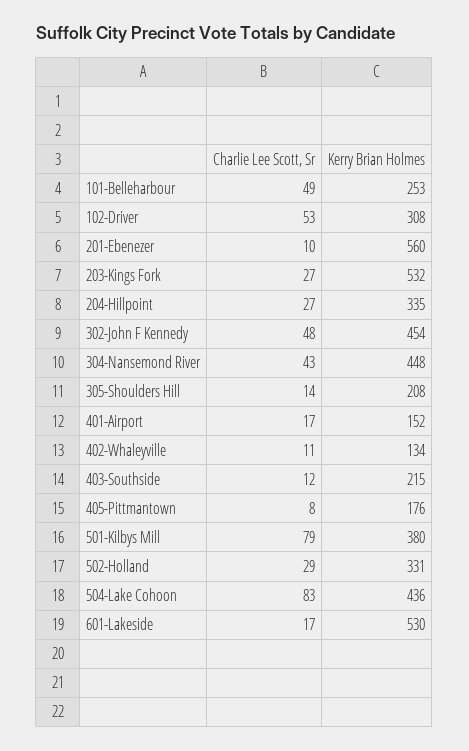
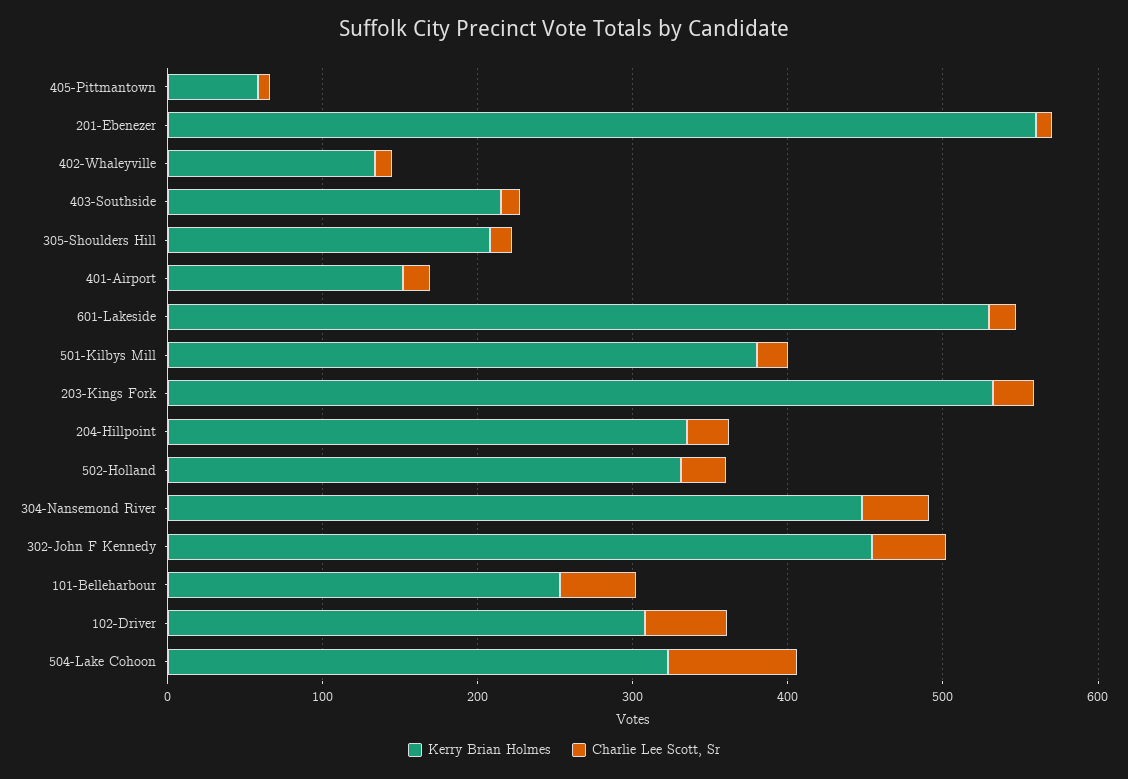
  {
    "Charlie Lee Scott, Sr": {
      "101-Belleharbour": 49,
      "102-Driver": 53,
      "201-Ebenezer": 10,
      "203-Kings Fork": 27,
      "204-Hillpoint": 27,
      "302-John F Kennedy": 48,
      "304-Nansemond River": 43,
      "305-Shoulders Hill": 14,
      "401-Airport": 17,
      "402-Whaleyville": 11,
      "403-Southside": 12,
      "405-Pittmantown": 8,
-     "501-Kilbys Mill": 79,
+     "501-Kilbys Mill": 20,
      "502-Holland": 29,
      "504-Lake Cohoon": 83,
      "601-Lakeside": 17
    },
    "Kerry Brian Holmes": {
      "101-Belleharbour": 253,
      "102-Driver": 308,
      "201-Ebenezer": 560,
      "203-Kings Fork": 532,
      "204-Hillpoint": 335,
      "302-John F Kennedy": 454,
      "304-Nansemond River": 448,
      "305-Shoulders Hill": 208,
      "401-Airport": 152,
      "402-Whaleyville": 134,
      "403-Southside": 215,
-     "405-Pittmantown": 176,
+     "405-Pittmantown": 60,
      "501-Kilbys Mill": 380,
      "502-Holland": 331,
-     "504-Lake Cohoon": 436,
+     "504-Lake Cohoon": 320,
      "601-Lakeside": 530
    }
  }

